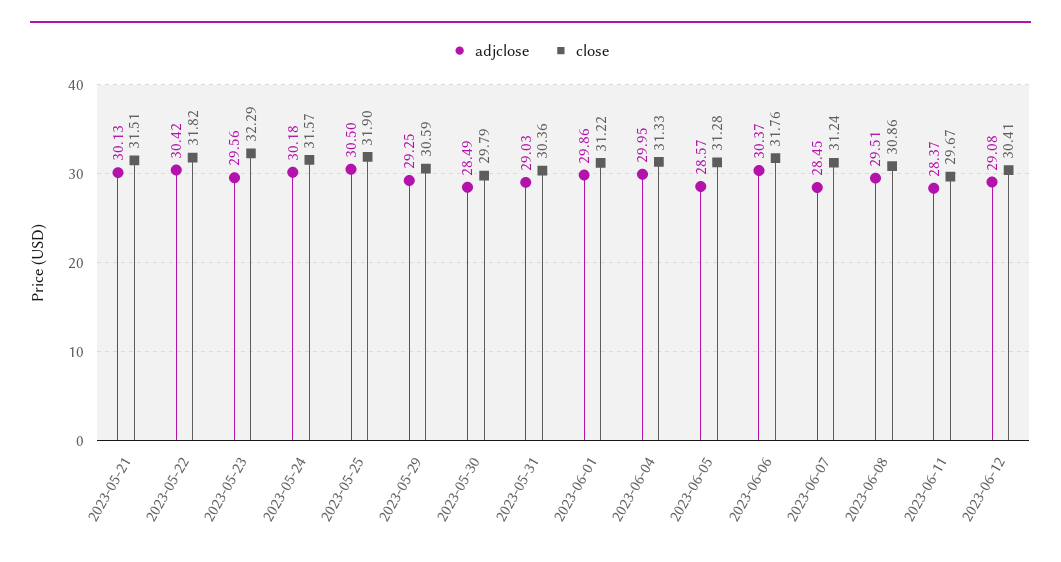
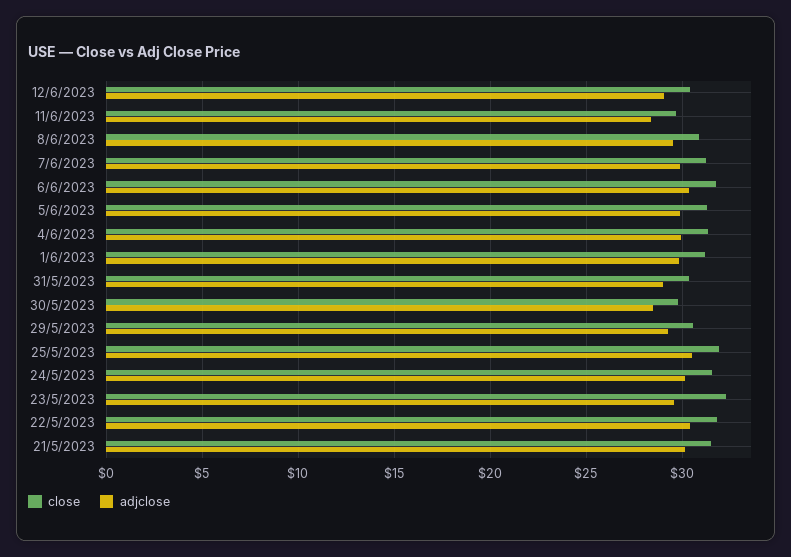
  {
    "adjclose": {
      "2023-05-21": 30.13,
      "2023-05-22": 30.42,
      "2023-05-23": 29.56,
      "2023-05-24": 30.18,
      "2023-05-25": 30.5,
      "2023-05-29": 29.25,
      "2023-05-30": 28.49,
      "2023-05-31": 29.03,
      "2023-06-01": 29.86,
      "2023-06-04": 29.95,
-     "2023-06-05": 28.57,
+     "2023-06-05": 30,
      "2023-06-06": 30.37,
-     "2023-06-07": 28.45,
+     "2023-06-07": 30,
      "2023-06-08": 29.51,
      "2023-06-11": 28.37,
      "2023-06-12": 29.08
    },
    "close": {
      "2023-05-21": 31.51,
      "2023-05-22": 31.82,
      "2023-05-23": 32.29,
      "2023-05-24": 31.57,
      "2023-05-25": 31.9,
      "2023-05-29": 30.59,
      "2023-05-30": 29.79,
      "2023-05-31": 30.36,
      "2023-06-01": 31.22,
      "2023-06-04": 31.33,
      "2023-06-05": 31.28,
      "2023-06-06": 31.76,
      "2023-06-07": 31.24,
      "2023-06-08": 30.86,
      "2023-06-11": 29.67,
      "2023-06-12": 30.41
    }
  }

